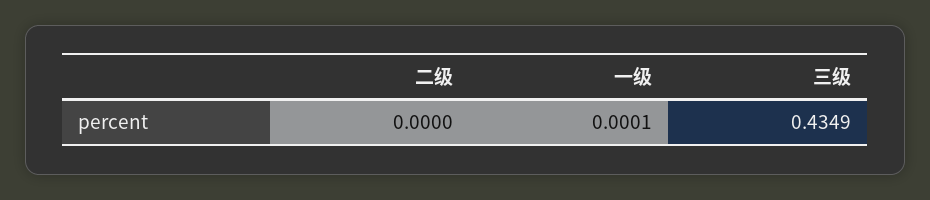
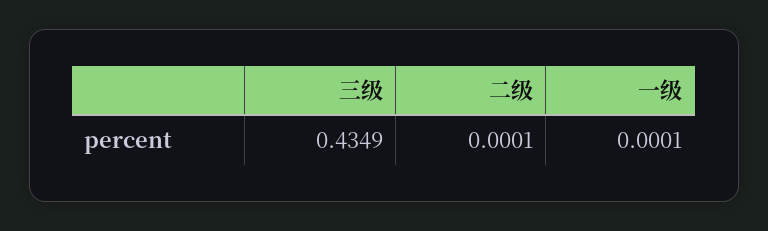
  {
-   "二级": 0,
+   "二级": 0.0001,
    "一级": 0.0001,
    "三级": 0.4349
  }

